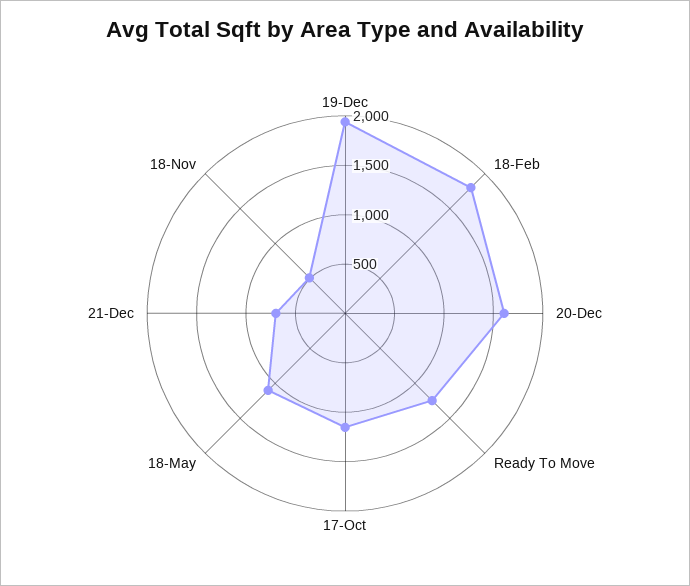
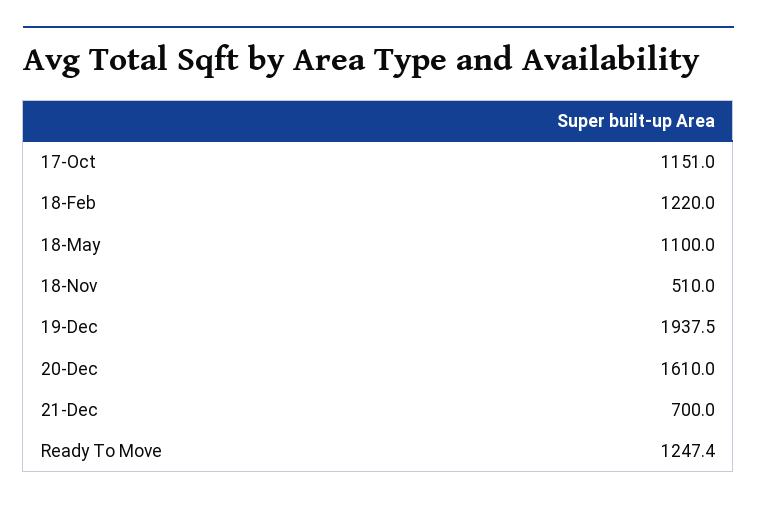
  {
    "19-Dec": 1937.5,
-   "18-Feb": 1800,
+   "18-Feb": 1220,
    "20-Dec": 1610,
    "Ready To Move": 1247.4,
    "17-Oct": 1151,
    "18-May": 1100,
    "21-Dec": 700,
    "18-Nov": 510
  }

